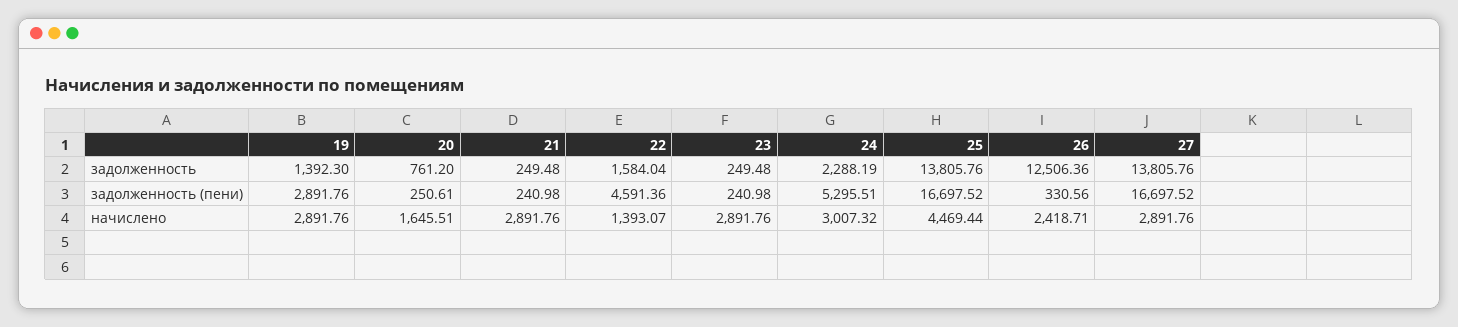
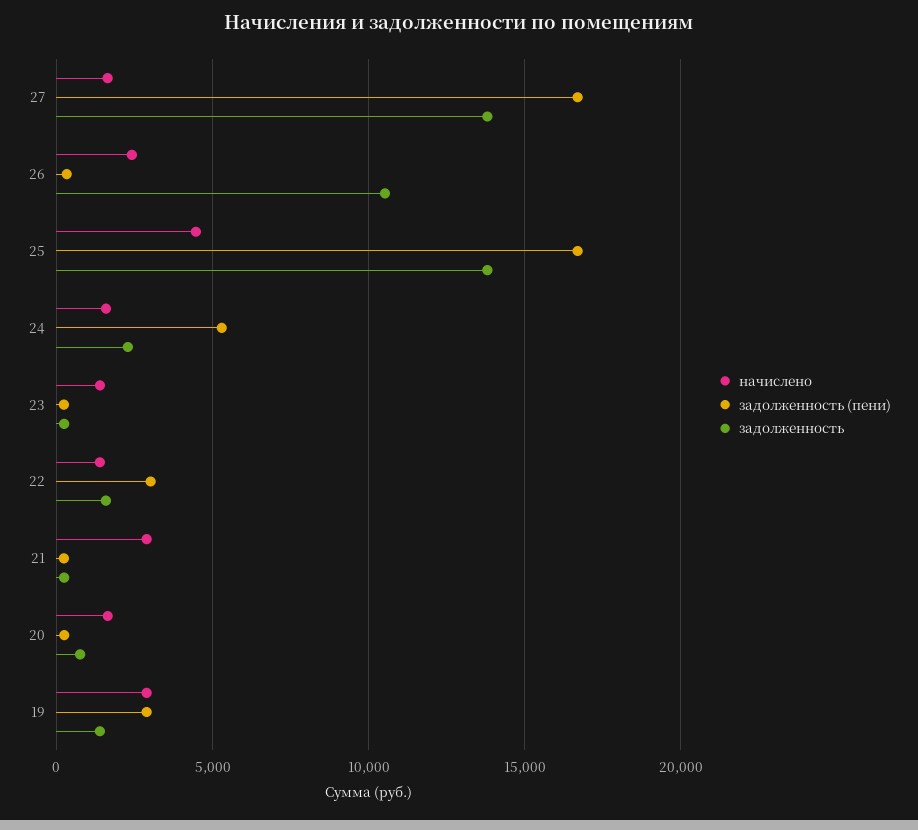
  {
    "задолженность": {
      "19": 1392.3,
      "20": 761.2,
      "21": 249.48,
      "22": 1584.04,
      "23": 249.48,
      "24": 2288.19,
      "25": 13805.76,
-     "26": 12506.36,
+     "26": 10500,
      "27": 13805.76
    },
    "задолженность (пени)": {
      "19": 2891.76,
      "20": 250.61,
      "21": 240.98,
-     "22": 4591.36,
+     "22": 3000,
      "23": 240.98,
      "24": 5295.51,
      "25": 16697.52,
      "26": 330.56,
      "27": 16697.52
    },
    "начислено": {
      "19": 2891.76,
      "20": 1645.51,
      "21": 2891.76,
      "22": 1393.07,
-     "23": 2891.76,
+     "23": 1500,
-     "24": 3007.32,
+     "24": 1500,
      "25": 4469.44,
      "26": 2418.71,
-     "27": 2891.76
+     "27": 1500
    }
  }

